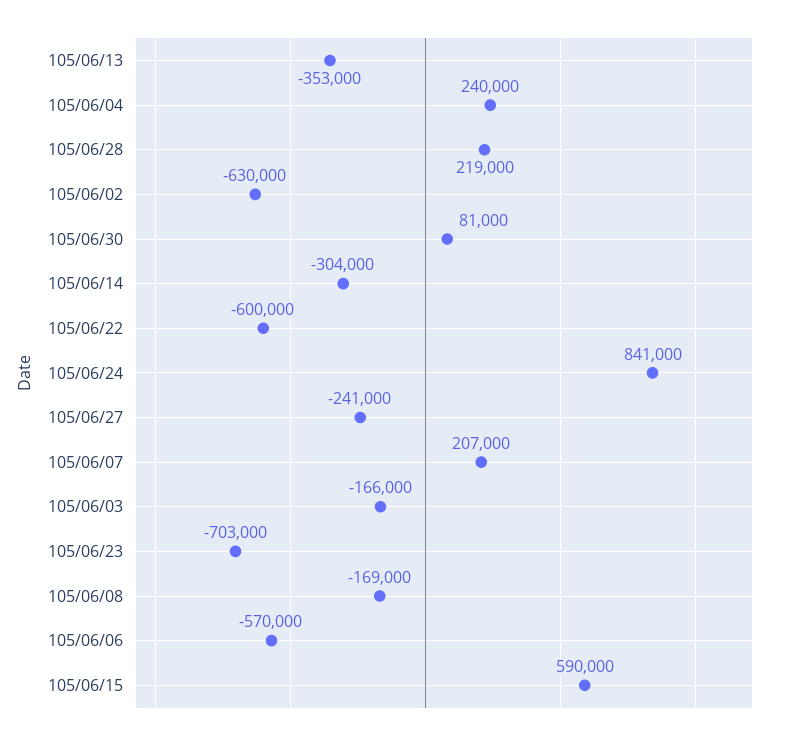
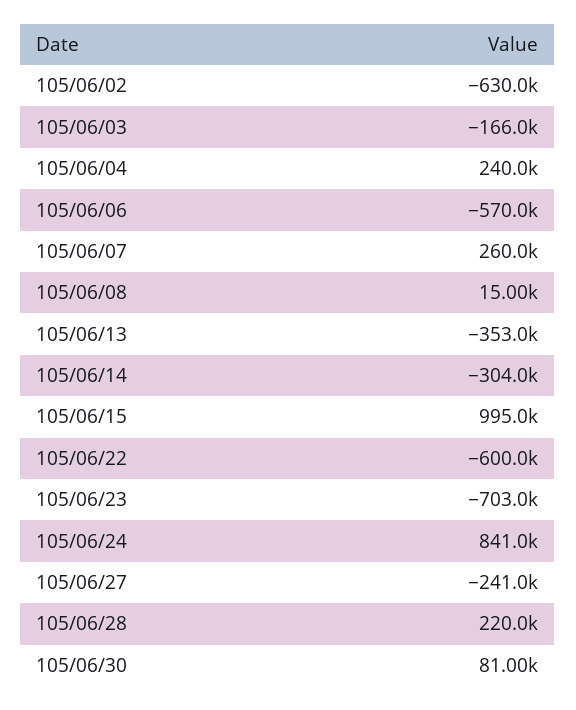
  {
    "105/06/13": -353000,
    "105/06/04": 240000,
-   "105/06/28": 219000,
+   "105/06/28": 220000,
    "105/06/02": -630000,
    "105/06/30": 81000,
    "105/06/14": -304000,
    "105/06/22": -600000,
    "105/06/24": 841000,
    "105/06/27": -241000,
-   "105/06/07": 207000,
+   "105/06/07": 260000,
    "105/06/03": -166000,
    "105/06/23": -703000,
-   "105/06/08": -169000,
+   "105/06/08": 15000,
    "105/06/06": -570000,
-   "105/06/15": 590000
+   "105/06/15": 995000
  }

